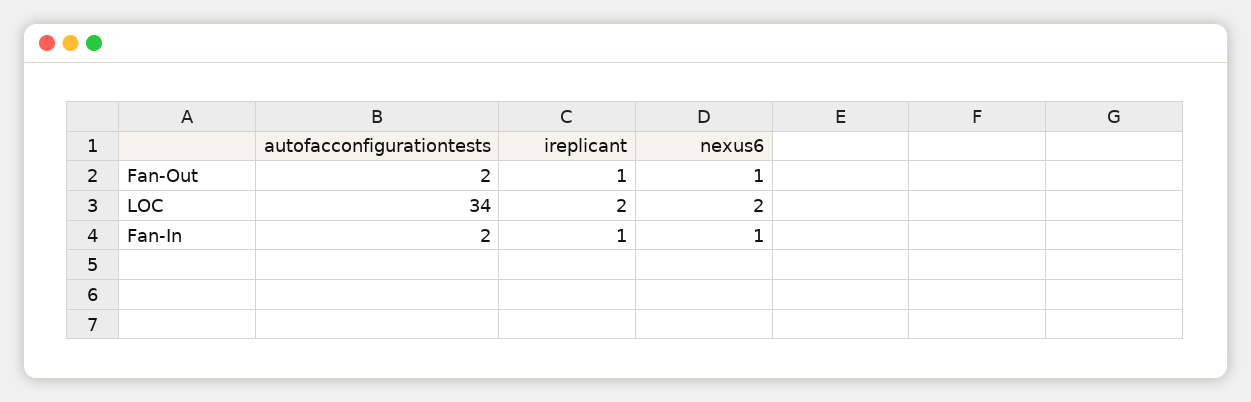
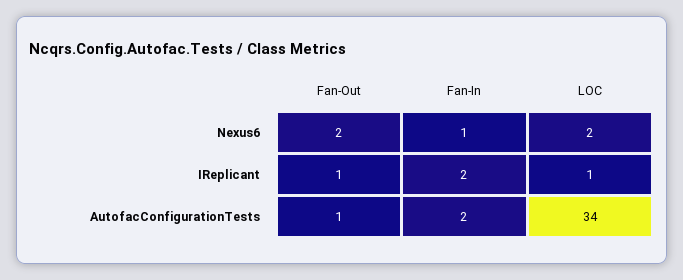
  {
    "autofacconfigurationtests": {
-     "Fan-Out": 2,
+     "Fan-Out": 1,
      "LOC": 34,
      "Fan-In": 2
    },
    "ireplicant": {
      "Fan-Out": 1,
-     "LOC": 2,
+     "LOC": 1,
-     "Fan-In": 1
+     "Fan-In": 2
    },
    "nexus6": {
-     "Fan-Out": 1,
+     "Fan-Out": 2,
      "LOC": 2,
      "Fan-In": 1
    }
  }

